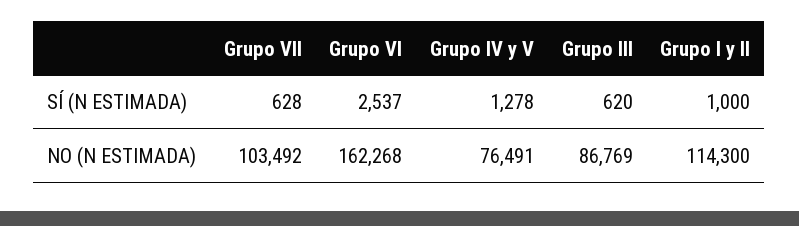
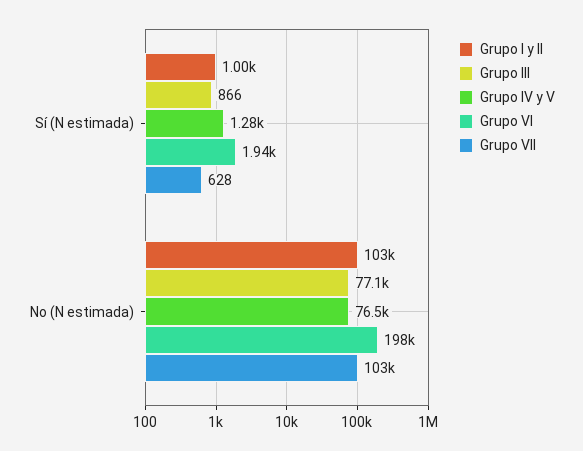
  {
    "Grupo VII": {
      "SÍ (N ESTIMADA)": 628,
      "NO (N ESTIMADA)": 103492
    },
    "Grupo VI": {
-     "SÍ (N ESTIMADA)": 2537,
+     "SÍ (N ESTIMADA)": 1940,
-     "NO (N ESTIMADA)": 162268
+     "NO (N ESTIMADA)": 198000
    },
    "Grupo IV y V": {
      "SÍ (N ESTIMADA)": 1278,
      "NO (N ESTIMADA)": 76491
    },
    "Grupo III": {
-     "SÍ (N ESTIMADA)": 620,
+     "SÍ (N ESTIMADA)": 866,
-     "NO (N ESTIMADA)": 86769
+     "NO (N ESTIMADA)": 77100
    },
    "Grupo I y II": {
      "SÍ (N ESTIMADA)": 1000,
-     "NO (N ESTIMADA)": 114300
+     "NO (N ESTIMADA)": 103000
    }
  }

